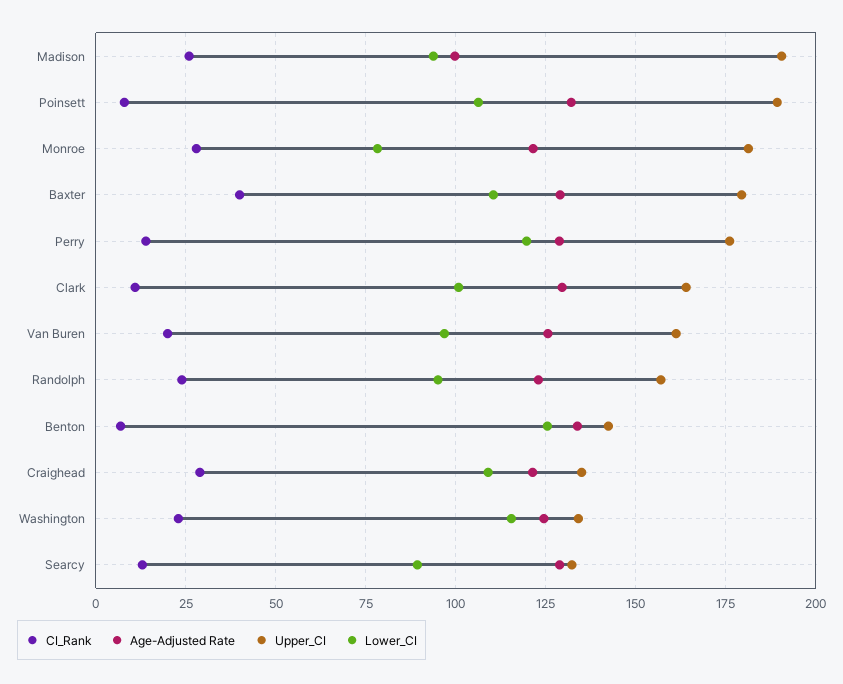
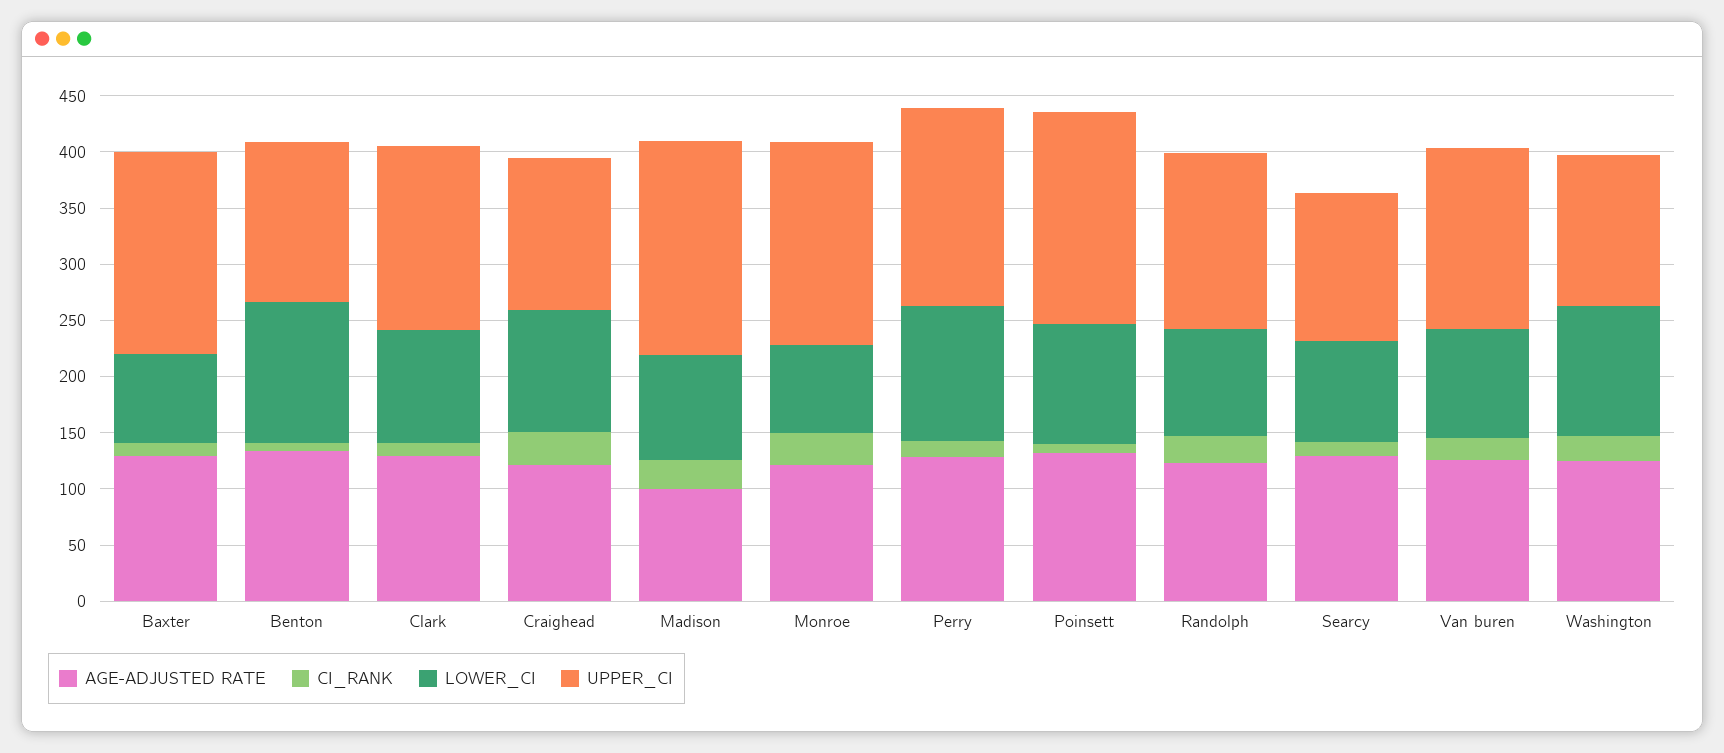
  {
    "CI_Rank": {
      "Madison": 25,
      "Poinsett": 7.5,
      "Monroe": 27.5,
-     "Baxter": 40,
+     "Baxter": 10,
      "Perry": 15,
      "Clark": 10,
      "Van Buren": 20,
      "Randolph": 25,
      "Benton": 7.5,
      "Craighead": 30,
      "Washington": 22.5,
      "Searcy": 12.5
    },
    "Age-Adjusted Rate": {
      "Madison": 100,
      "Poinsett": 132.5,
      "Monroe": 122.5,
      "Baxter": 130,
      "Perry": 130,
      "Clark": 130,
      "Van Buren": 125,
      "Randolph": 122.5,
      "Benton": 135,
      "Craighead": 122.5,
      "Washington": 125,
      "Searcy": 130
    },
    "Upper_CI": {
      "Madison": 190,
      "Poinsett": 190,
      "Monroe": 182.5,
      "Baxter": 180,
      "Perry": 175,
      "Clark": 165,
      "Van Buren": 160,
      "Randolph": 157.5,
      "Benton": 142.5,
      "Craighead": 135,
      "Washington": 135,
      "Searcy": 132.5
    },
    "Lower_CI": {
      "Madison": 95,
      "Poinsett": 107.5,
      "Monroe": 77.5,
-     "Baxter": 110,
+     "Baxter": 80,
      "Perry": 120,
      "Clark": 100,
      "Van Buren": 97.5,
      "Randolph": 95,
      "Benton": 125,
      "Craighead": 110,
      "Washington": 115,
      "Searcy": 90
    }
  }

